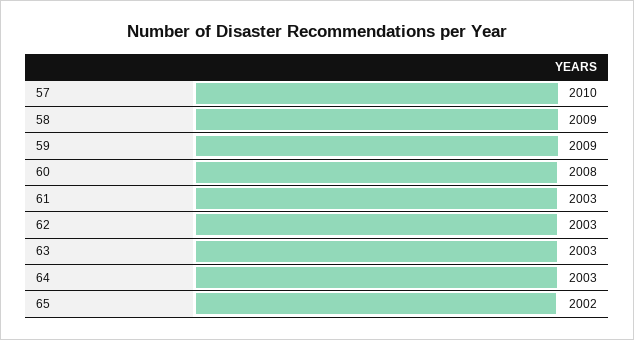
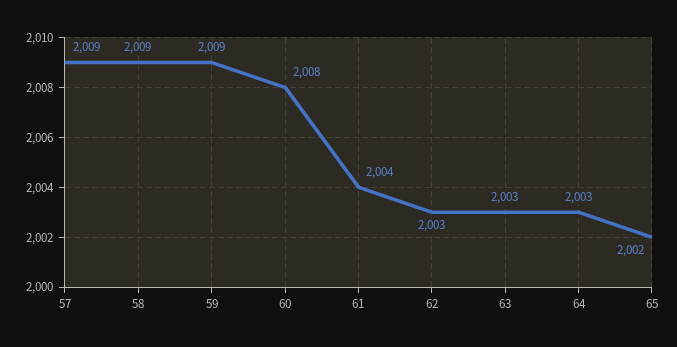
  {
-   "57": 2010,
+   "57": 2009,
    "58": 2009,
    "59": 2009,
    "60": 2008,
-   "61": 2003,
+   "61": 2004,
    "62": 2003,
    "63": 2003,
    "64": 2003,
    "65": 2002
  }

